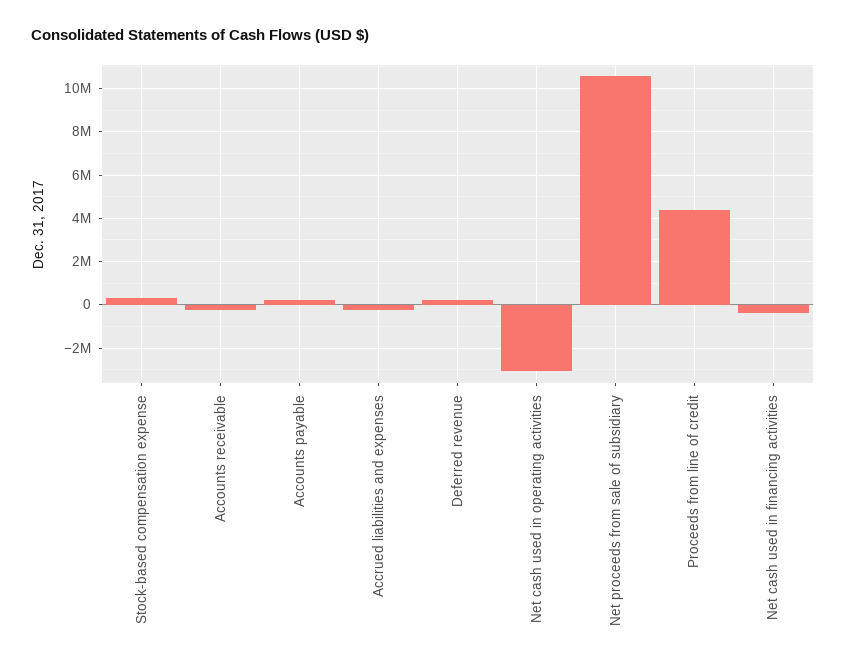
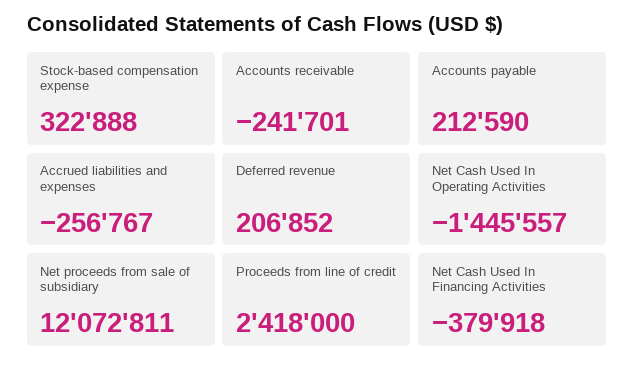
  {
    "Stock-based compensation expense": 322888,
    "Accounts receivable": -241701,
    "Accounts payable": 212590,
    "Accrued liabilities and expenses": -256767,
    "Deferred revenue": 206852,
-   "Net cash used in operating activities": -3000000,
+   "Net cash used in operating activities": -1445557,
-   "Net proceeds from sale of subsidiary": 10500000,
+   "Net proceeds from sale of subsidiary": 12072811,
-   "Proceeds from line of credit": 4500000,
+   "Proceeds from line of credit": 2418000,
    "Net cash used in financing activities": -379918
  }

